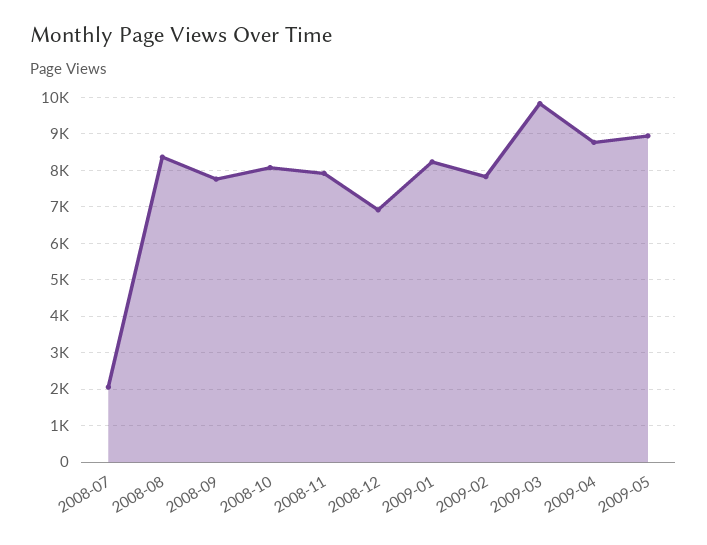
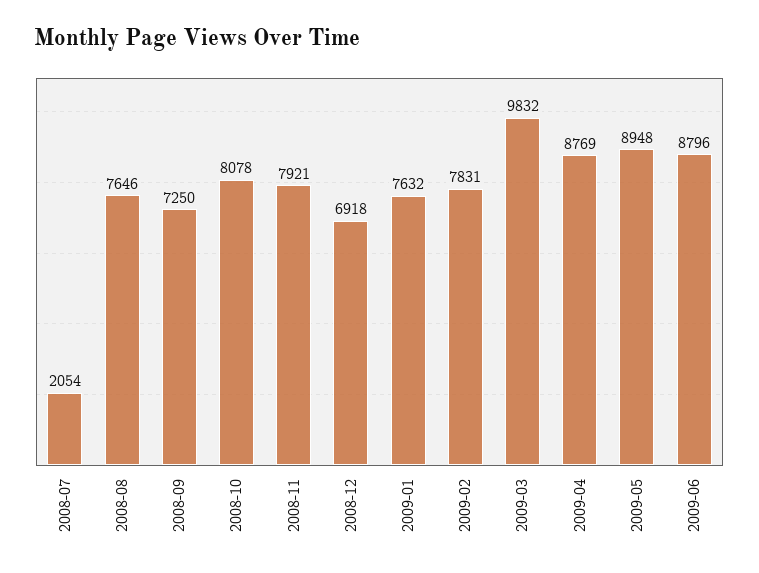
  {
    "2008-07": 2054,
-   "2008-08": 8400,
+   "2008-08": 7646,
-   "2008-09": 7800,
+   "2008-09": 7250,
    "2008-10": 8078,
    "2008-11": 7921,
    "2008-12": 6918,
-   "2009-01": 8200,
+   "2009-01": 7632,
    "2009-02": 7831,
    "2009-03": 9832,
    "2009-04": 8769,
-   "2009-05": 8948
+   "2009-05": 8948,
+   "2009-06": 8796
  }

